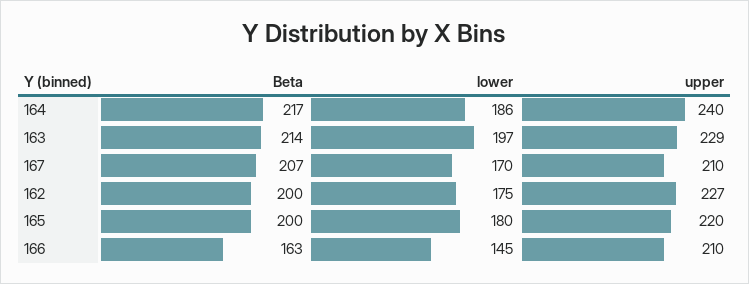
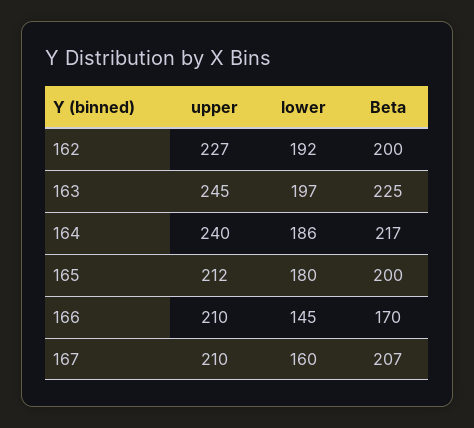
  {
    "Beta": {
      "164": 217,
-     "163": 214,
+     "163": 225,
      "167": 207,
      "162": 200,
      "165": 200,
-     "166": 163
+     "166": 170
    },
    "lower": {
      "164": 186,
      "163": 197,
-     "167": 170,
+     "167": 160,
-     "162": 175,
+     "162": 192,
      "165": 180,
      "166": 145
    },
    "upper": {
      "164": 240,
-     "163": 229,
+     "163": 245,
      "167": 210,
      "162": 227,
-     "165": 220,
+     "165": 212,
      "166": 210
    }
  }

